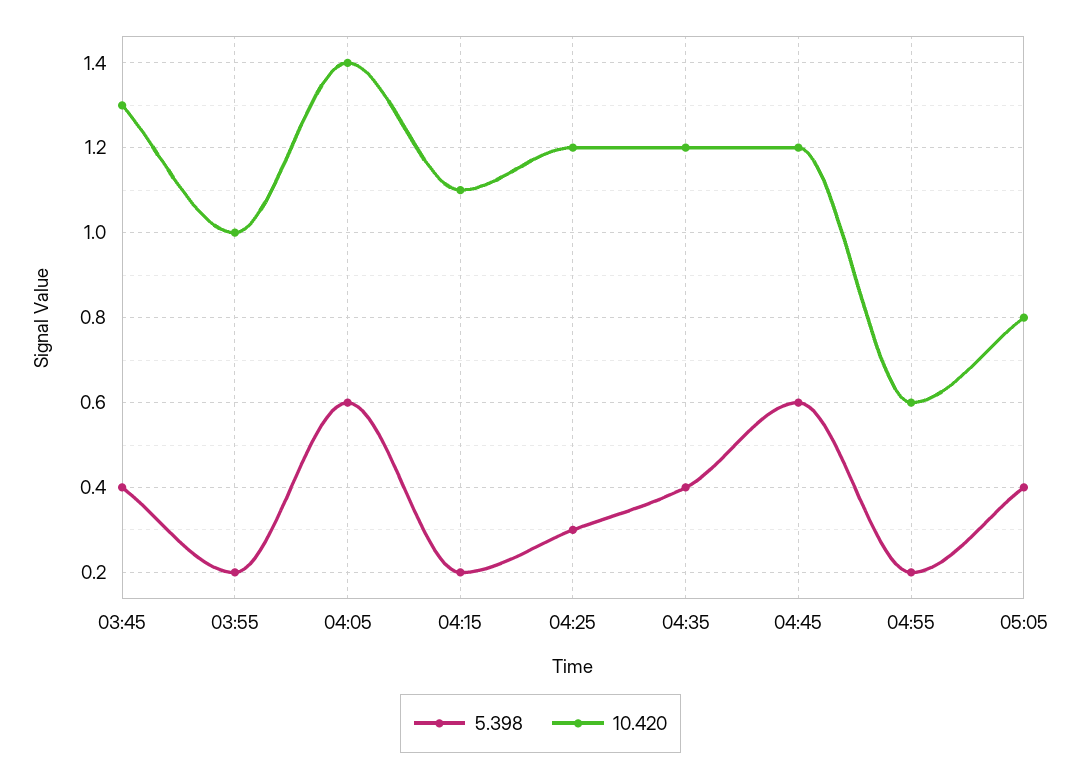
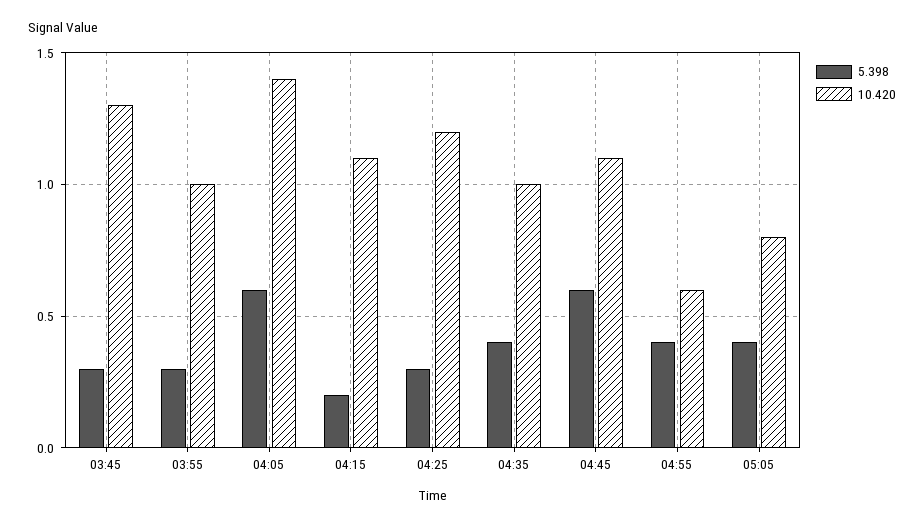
  {
    "5.398": {
-     "03:45": 0.4,
+     "03:45": 0.3,
-     "03:55": 0.2,
+     "03:55": 0.3,
      "04:05": 0.6,
      "04:15": 0.2,
      "04:25": 0.3,
      "04:35": 0.4,
      "04:45": 0.6,
-     "04:55": 0.2,
+     "04:55": 0.4,
      "05:05": 0.4
    },
    "10.420": {
      "03:45": 1.3,
      "03:55": 1,
      "04:05": 1.4,
      "04:15": 1.1,
      "04:25": 1.2,
-     "04:35": 1.2,
+     "04:35": 1,
-     "04:45": 1.2,
+     "04:45": 1.1,
      "04:55": 0.6,
      "05:05": 0.8
    }
  }

